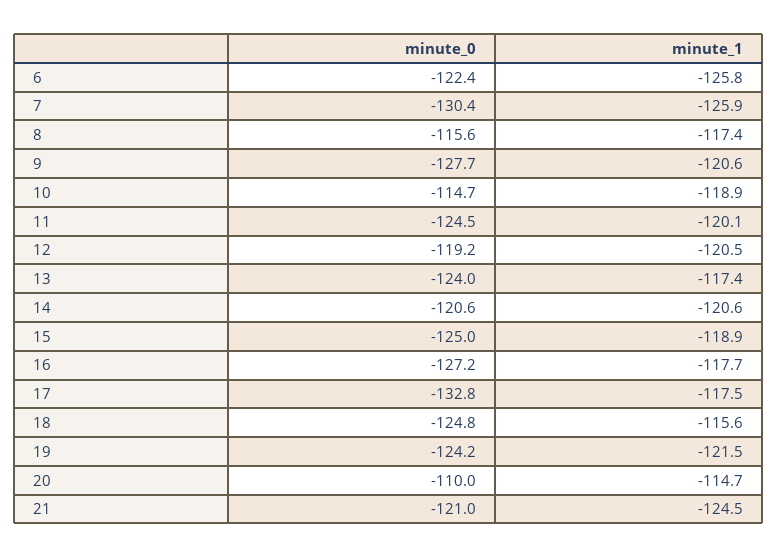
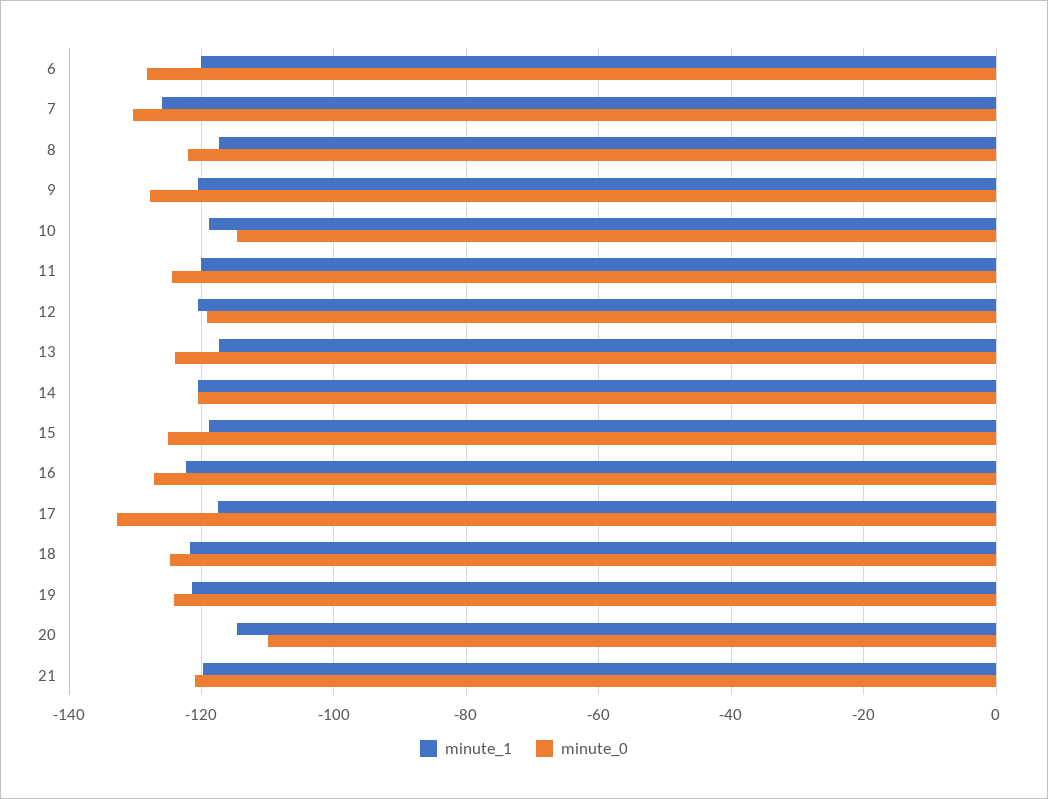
  {
    "minute_0": {
-     "6": -122.4,
+     "6": -128,
      "7": -130.4,
-     "8": -115.6,
+     "8": -122,
      "9": -127.7,
      "10": -114.7,
      "11": -124.5,
      "12": -119.2,
      "13": -124,
      "14": -120.6,
      "15": -125,
      "16": -127.2,
      "17": -132.8,
      "18": -124.8,
      "19": -124.2,
      "20": -110,
      "21": -121
    },
    "minute_1": {
-     "6": -125.8,
+     "6": -120,
      "7": -125.9,
      "8": -117.4,
      "9": -120.6,
      "10": -118.9,
      "11": -120.1,
      "12": -120.5,
      "13": -117.4,
      "14": -120.6,
      "15": -118.9,
-     "16": -117.7,
+     "16": -122,
      "17": -117.5,
-     "18": -115.6,
+     "18": -122,
      "19": -121.5,
      "20": -114.7,
-     "21": -124.5
+     "21": -120
    }
  }

